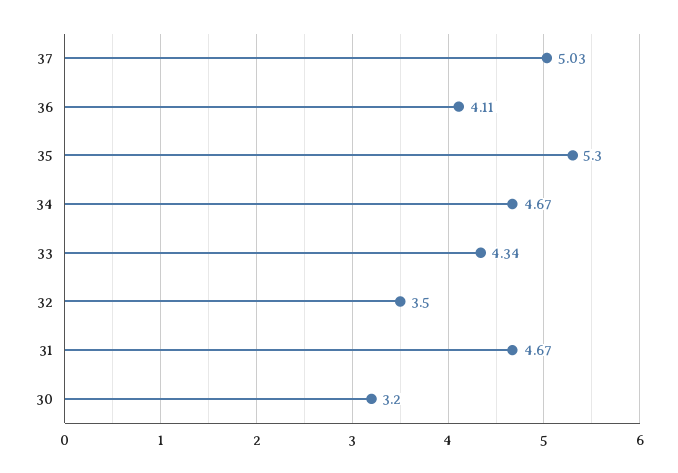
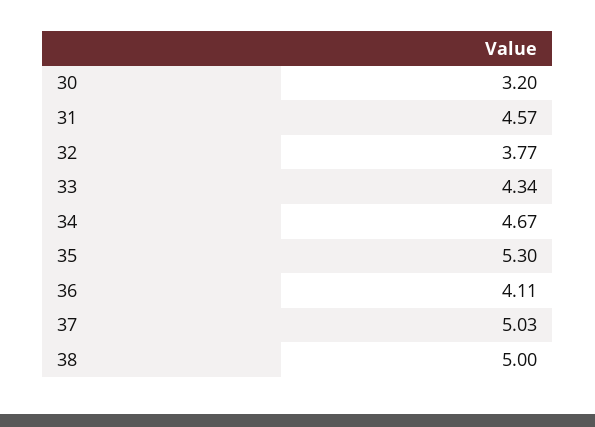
  {
    "37": 5.03,
    "36": 4.11,
    "35": 5.3,
    "34": 4.67,
    "33": 4.34,
-   "32": 3.5,
+   "32": 3.77,
-   "31": 4.67,
+   "31": 4.57,
-   "30": 3.2
+   "30": 3.2,
+   "38": 5
  }

